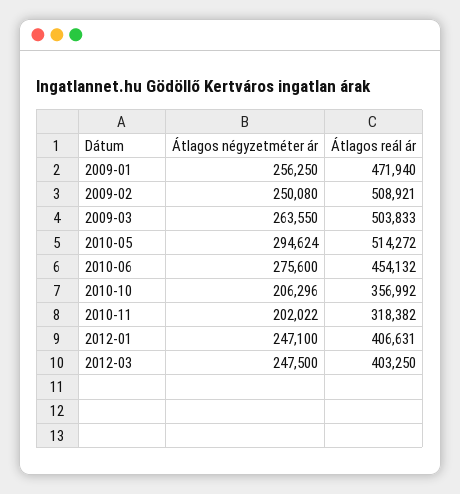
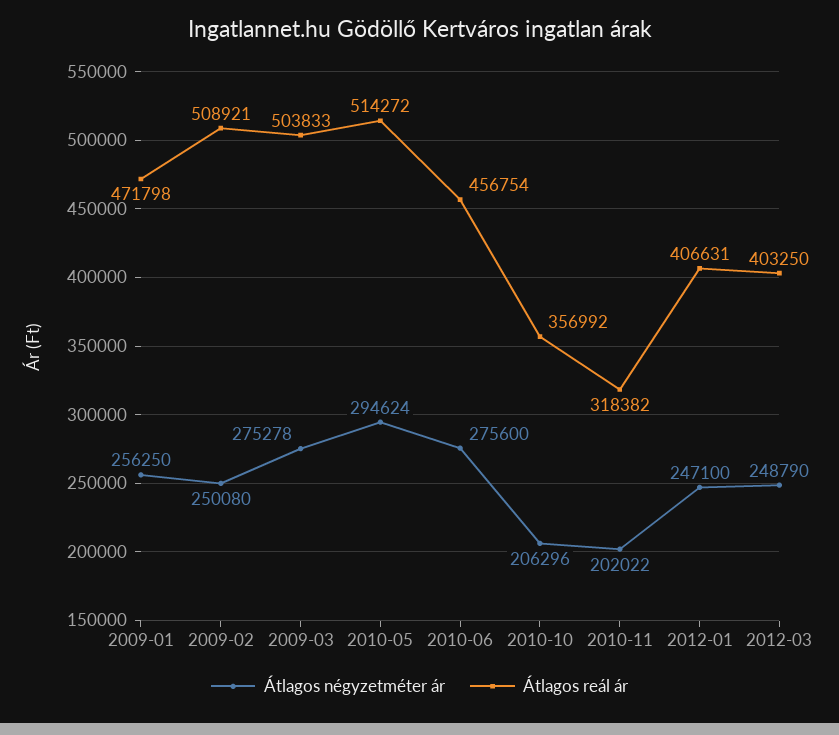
  {
    "Átlagos négyzetméter ár": {
      "2009-01": 256250,
      "2009-02": 250080,
-     "2009-03": 263550,
+     "2009-03": 275278,
      "2010-05": 294624,
      "2010-06": 275600,
      "2010-10": 206296,
      "2010-11": 202022,
      "2012-01": 247100,
-     "2012-03": 247500
+     "2012-03": 248790
    },
    "Átlagos reál ár": {
-     "2009-01": 471940,
+     "2009-01": 471798,
      "2009-02": 508921,
      "2009-03": 503833,
      "2010-05": 514272,
-     "2010-06": 454132,
+     "2010-06": 456754,
      "2010-10": 356992,
      "2010-11": 318382,
      "2012-01": 406631,
      "2012-03": 403250
    }
  }

